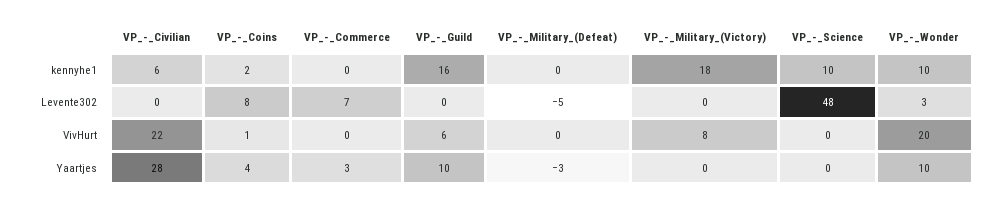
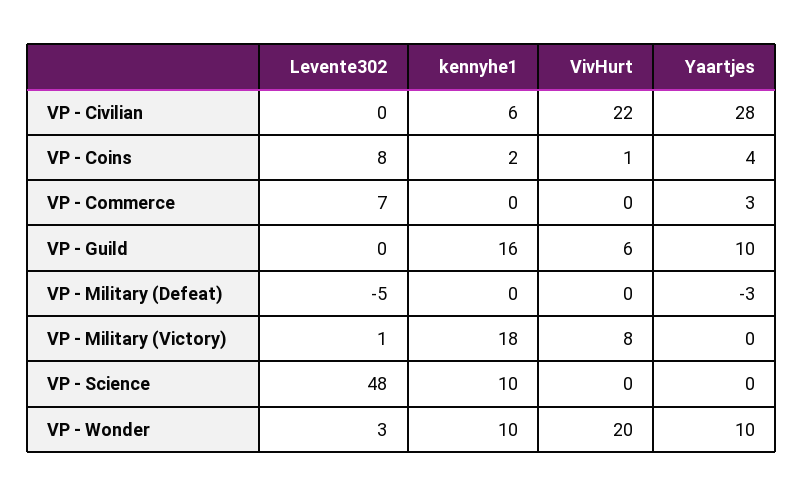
  {
    "VP_-_Civilian": {
      "kennyhe1": 6,
      "Levente302": 0,
      "VivHurt": 22,
      "Yaartjes": 28
    },
    "VP_-_Coins": {
      "kennyhe1": 2,
      "Levente302": 8,
      "VivHurt": 1,
      "Yaartjes": 4
    },
    "VP_-_Commerce": {
      "kennyhe1": 0,
      "Levente302": 7,
      "VivHurt": 0,
      "Yaartjes": 3
    },
    "VP_-_Guild": {
      "kennyhe1": 16,
      "Levente302": 0,
      "VivHurt": 6,
      "Yaartjes": 10
    },
    "VP_-_Military_(Defeat)": {
      "kennyhe1": 0,
      "Levente302": -5,
      "VivHurt": 0,
      "Yaartjes": -3
    },
    "VP_-_Military_(Victory)": {
      "kennyhe1": 18,
-     "Levente302": 0,
+     "Levente302": 1,
      "VivHurt": 8,
      "Yaartjes": 0
    },
    "VP_-_Science": {
      "kennyhe1": 10,
      "Levente302": 48,
      "VivHurt": 0,
      "Yaartjes": 0
    },
    "VP_-_Wonder": {
      "kennyhe1": 10,
      "Levente302": 3,
      "VivHurt": 20,
      "Yaartjes": 10
    }
  }

